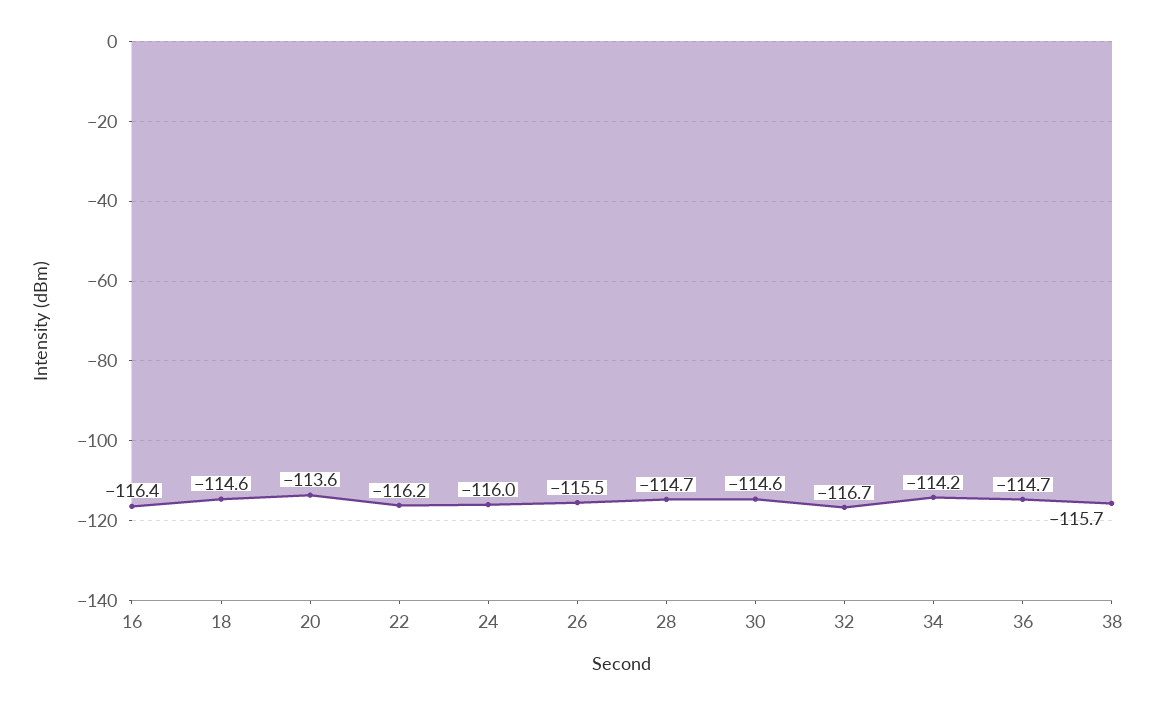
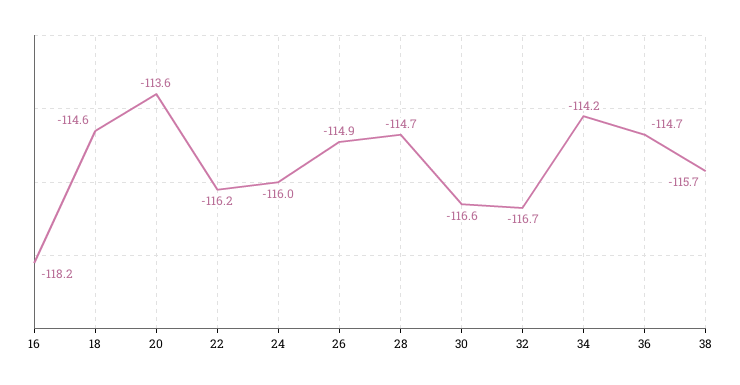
  {
-   "16": -116.4,
+   "16": -118.2,
    "18": -114.6,
    "20": -113.6,
    "22": -116.2,
    "24": -116,
-   "26": -115.5,
+   "26": -114.9,
    "28": -114.7,
-   "30": -114.6,
+   "30": -116.6,
    "32": -116.7,
    "34": -114.2,
    "36": -114.7,
    "38": -115.7
  }

